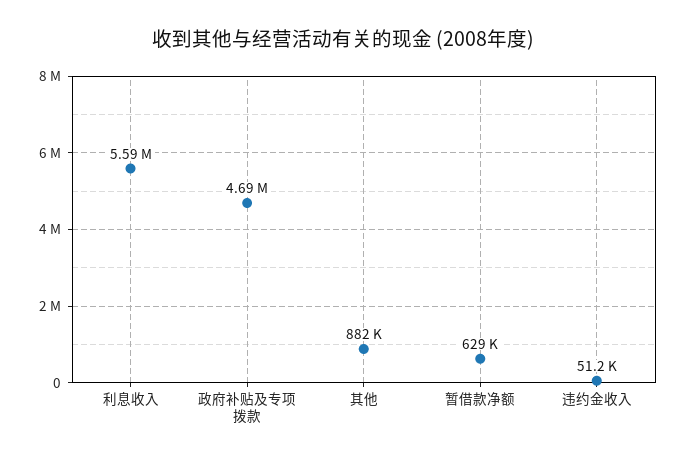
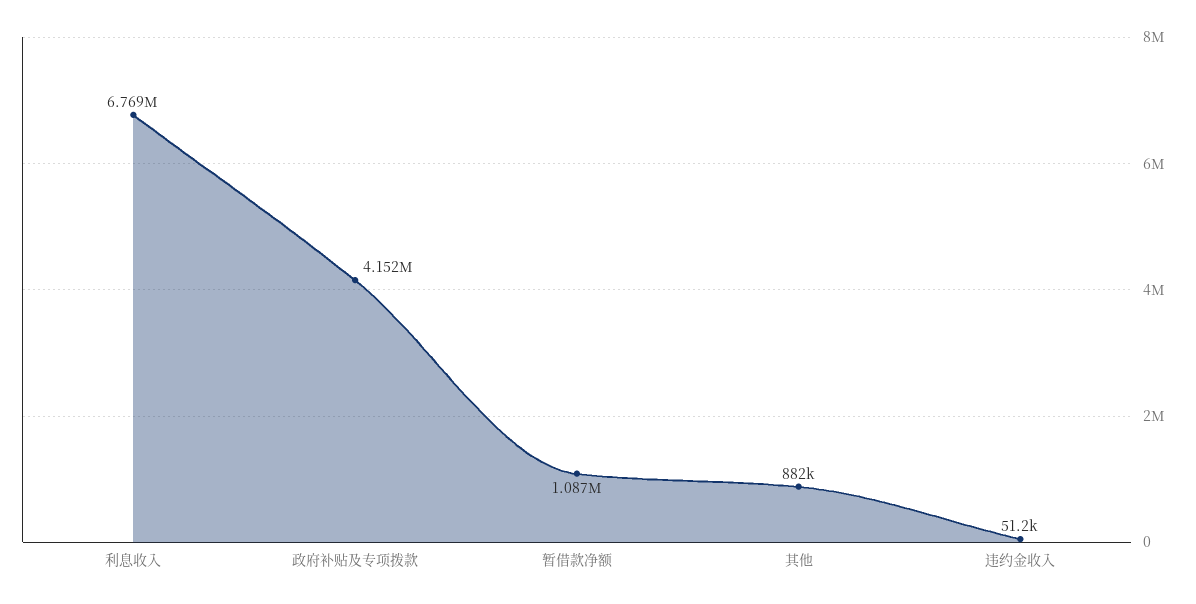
  {
-   "利息收入": 5590000,
+   "利息收入": 6769000,
-   "政府补贴及专项拨款": 4690000,
+   "政府补贴及专项拨款": 4152000,
    "其他": 882000,
-   "暂借款净额": 629000,
+   "暂借款净额": 1087000,
    "违约金收入": 51200
  }

